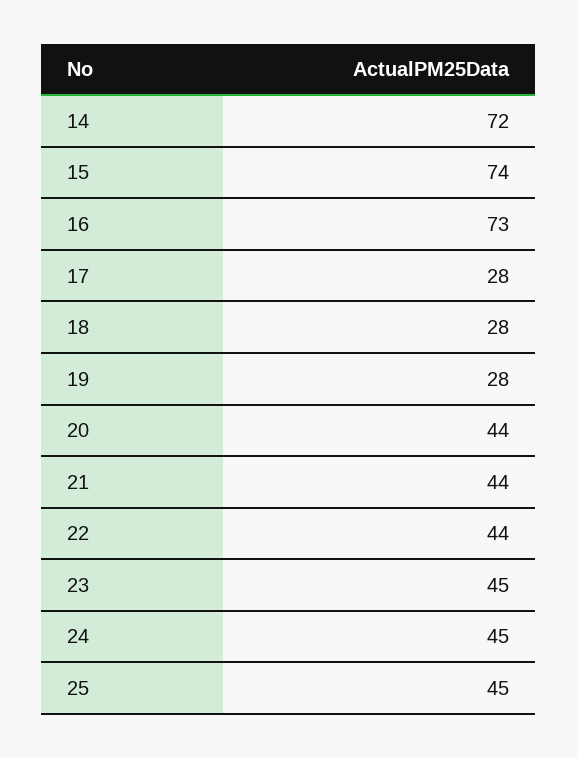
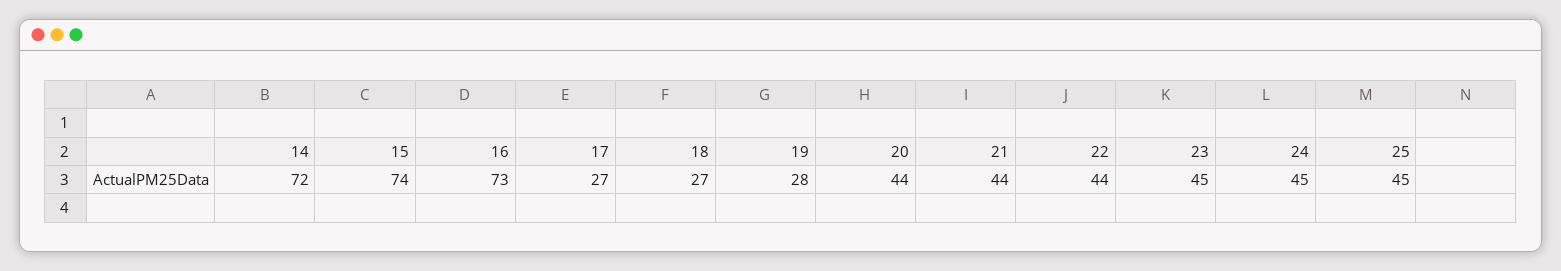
  {
    "14": 72,
    "15": 74,
    "16": 73,
-   "17": 28,
+   "17": 27,
-   "18": 28,
+   "18": 27,
    "19": 28,
    "20": 44,
    "21": 44,
    "22": 44,
    "23": 45,
    "24": 45,
    "25": 45
  }

